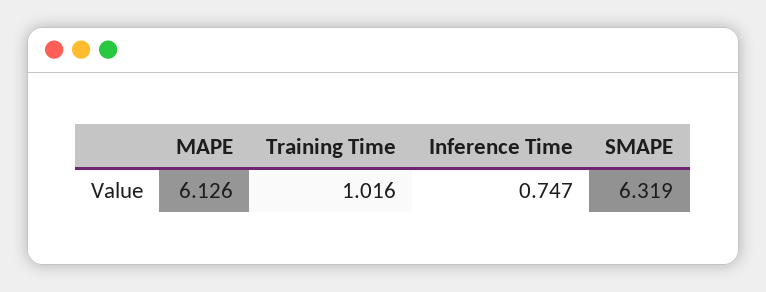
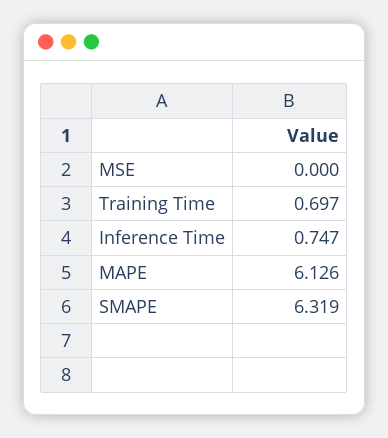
  {
    "MAPE": 6.126,
-   "Training Time": 1.016,
+   "Training Time": 0.697,
    "Inference Time": 0.747,
-   "SMAPE": 6.319
+   "SMAPE": 6.319,
+   "MSE": 0
  }

